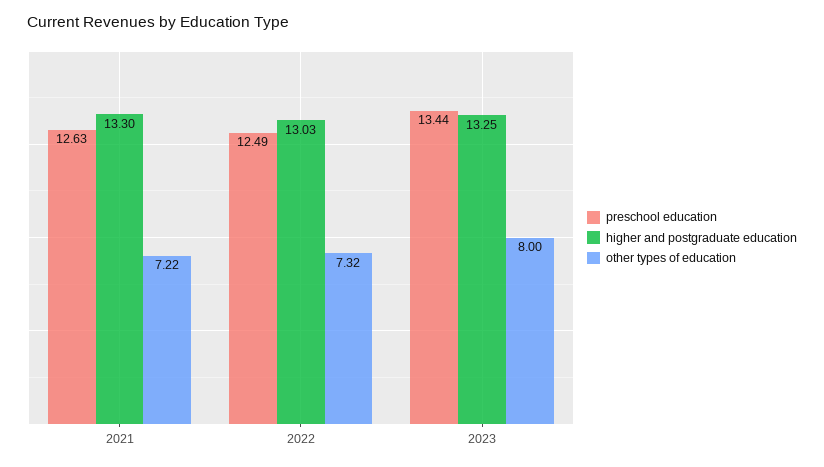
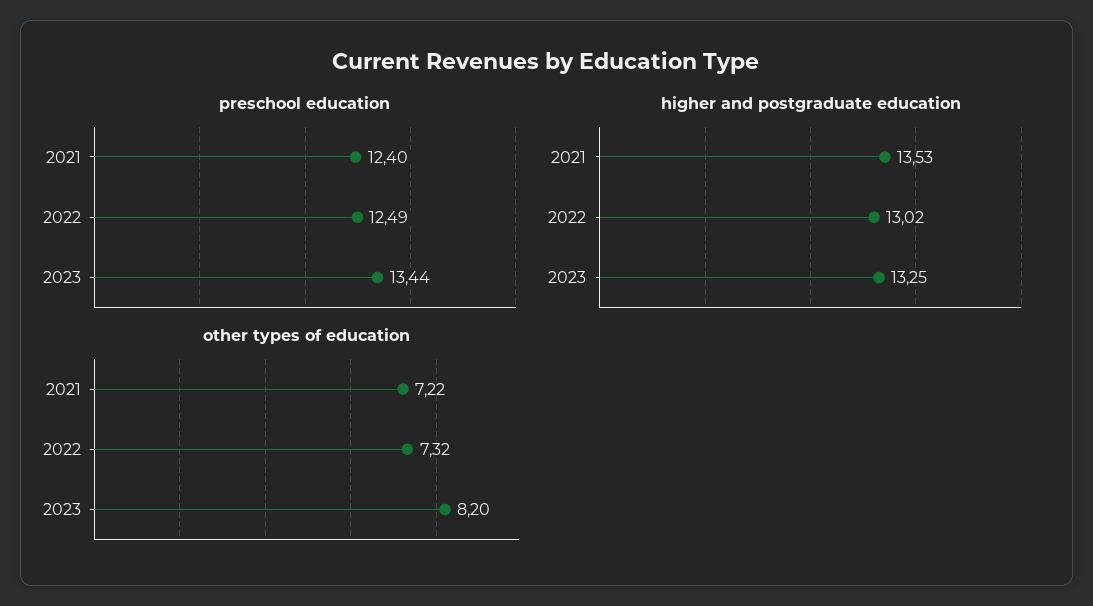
  {
    "preschool education": {
-     "2021": 12.63,
+     "2021": 12.4,
      "2022": 12.49,
      "2023": 13.44
    },
    "higher and postgraduate education": {
-     "2021": 13.3,
+     "2021": 13.53,
-     "2022": 13.03,
+     "2022": 13.02,
      "2023": 13.25
    },
    "other types of education": {
      "2021": 7.22,
      "2022": 7.32,
-     "2023": 8
+     "2023": 8.2
    }
  }

